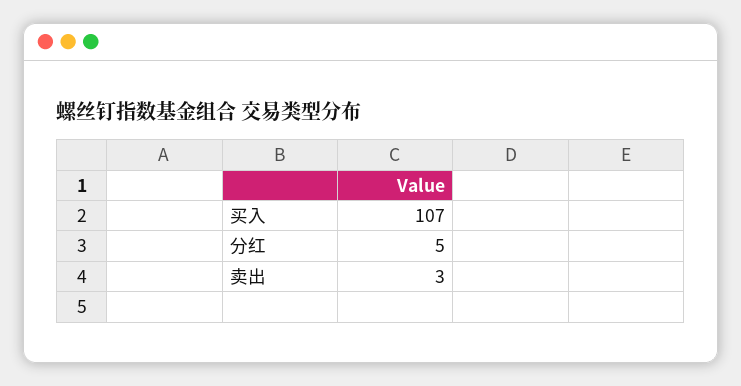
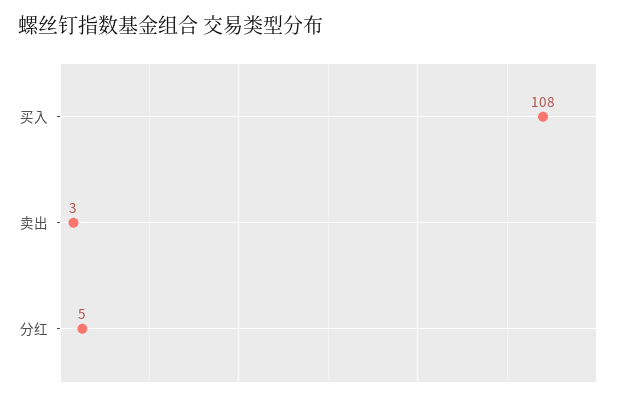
  {
-   "买入": 107,
+   "买入": 108,
    "分红": 5,
    "卖出": 3
  }

